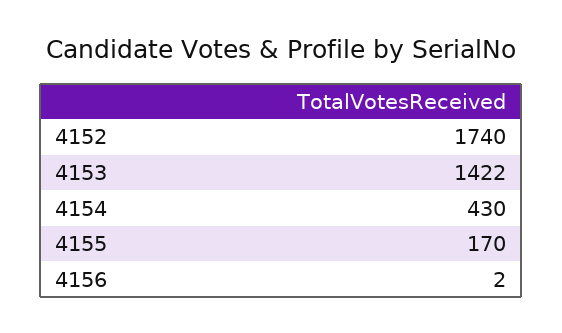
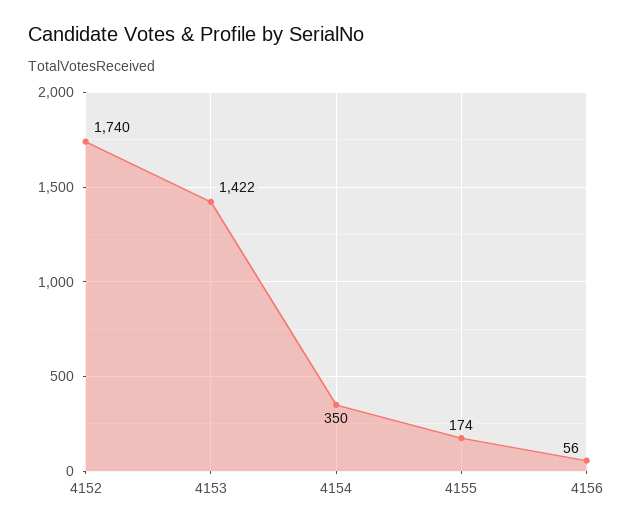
  {
    "4152": 1740,
    "4153": 1422,
-   "4154": 430,
+   "4154": 350,
-   "4155": 170,
+   "4155": 174,
-   "4156": 2
+   "4156": 56
  }

